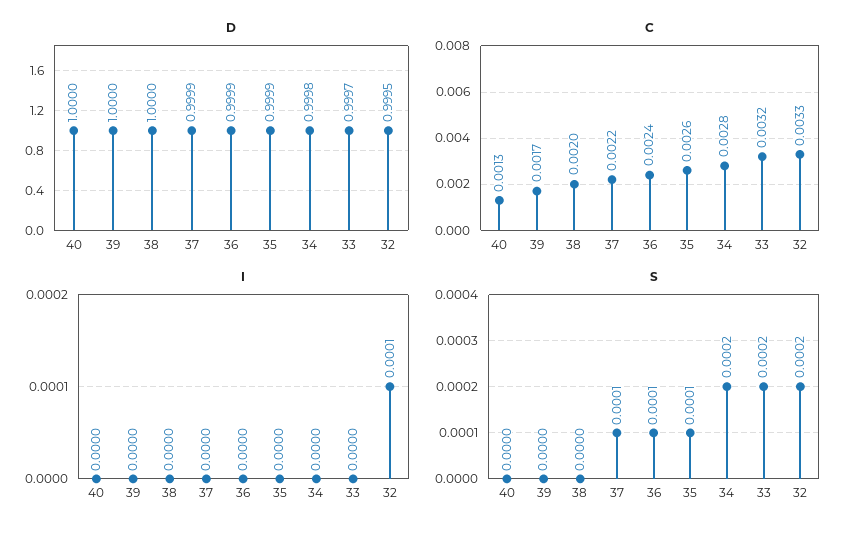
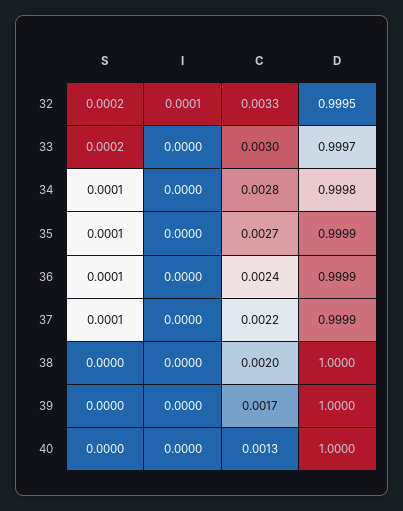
  {
    "D": {
      "40": 1,
      "39": 1,
      "38": 1,
      "37": 0.9999,
      "36": 0.9999,
      "35": 0.9999,
      "34": 0.9998,
      "33": 0.9997,
      "32": 0.9995
    },
    "C": {
      "40": 0.0013,
      "39": 0.0017,
      "38": 0.002,
      "37": 0.0022,
      "36": 0.0024,
-     "35": 0.0026,
+     "35": 0.0027,
      "34": 0.0028,
-     "33": 0.0032,
+     "33": 0.003,
      "32": 0.0033
    },
    "I": {
      "40": 0,
      "39": 0,
      "38": 0,
      "37": 0,
      "36": 0,
      "35": 0,
      "34": 0,
      "33": 0,
      "32": 0.0001
    },
    "S": {
      "40": 0,
      "39": 0,
      "38": 0,
      "37": 0.0001,
      "36": 0.0001,
      "35": 0.0001,
-     "34": 0.0002,
+     "34": 0.0001,
      "33": 0.0002,
      "32": 0.0002
    }
  }

